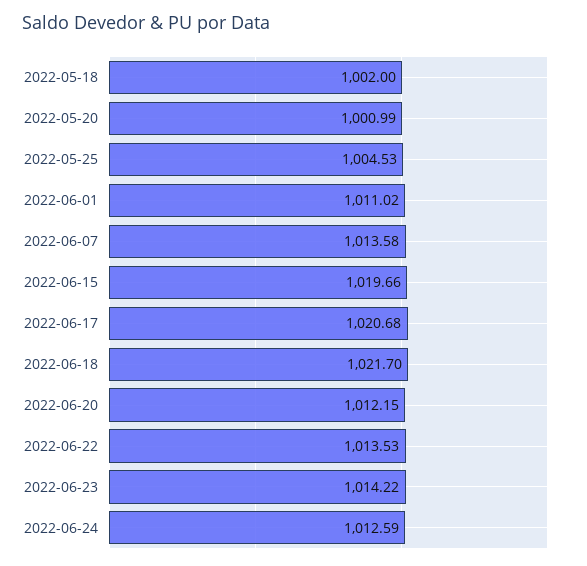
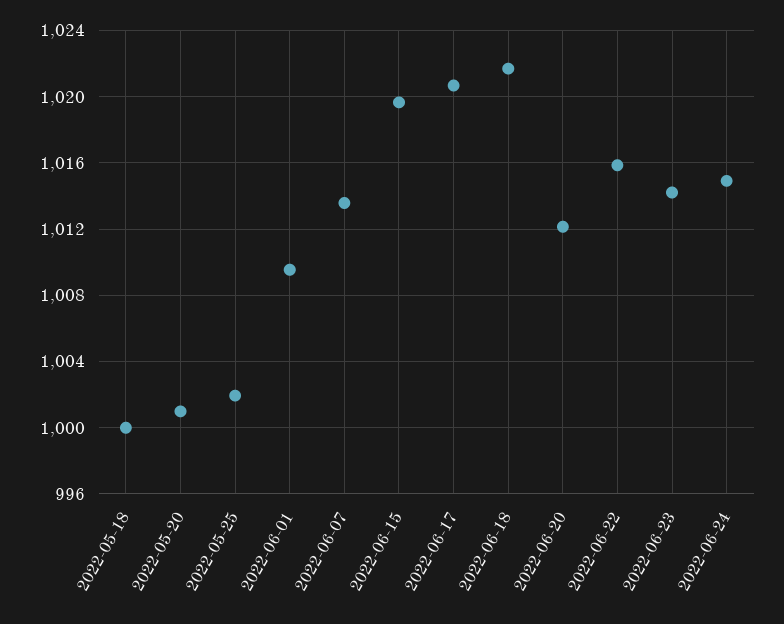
  {
-   "2022-05-18": 1002,
+   "2022-05-18": 1000,
    "2022-05-20": 1000.99,
-   "2022-05-25": 1004.53,
+   "2022-05-25": 1002,
-   "2022-06-01": 1011.02,
+   "2022-06-01": 1009.5,
    "2022-06-07": 1013.58,
    "2022-06-15": 1019.66,
    "2022-06-17": 1020.68,
    "2022-06-18": 1021.7,
    "2022-06-20": 1012.15,
-   "2022-06-22": 1013.53,
+   "2022-06-22": 1016,
    "2022-06-23": 1014.22,
-   "2022-06-24": 1012.59
+   "2022-06-24": 1015
  }

